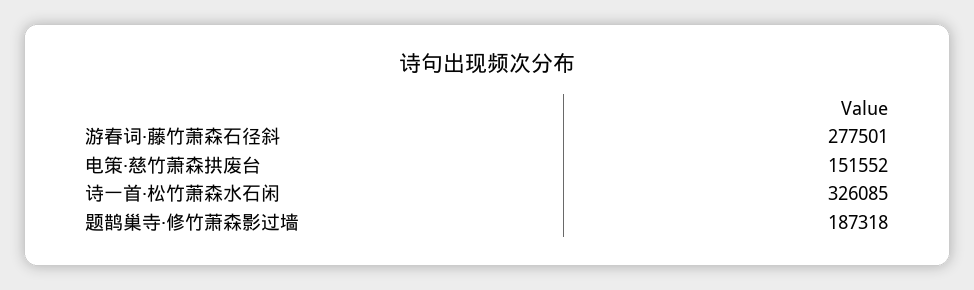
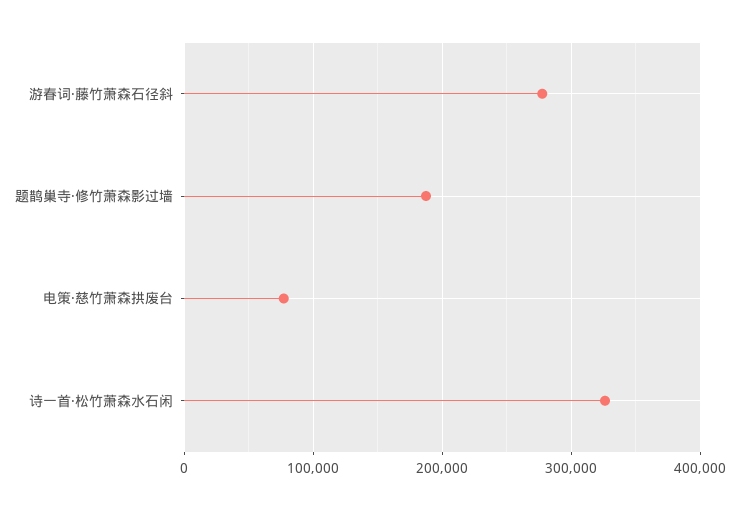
  {
    "游春词·藤竹萧森石径斜": 277501,
-   "电策·慈竹萧森拱废台": 151552,
+   "电策·慈竹萧森拱废台": 80000,
    "诗一首·松竹萧森水石闲": 326085,
    "题鹊巢寺·修竹萧森影过墙": 187318
  }

